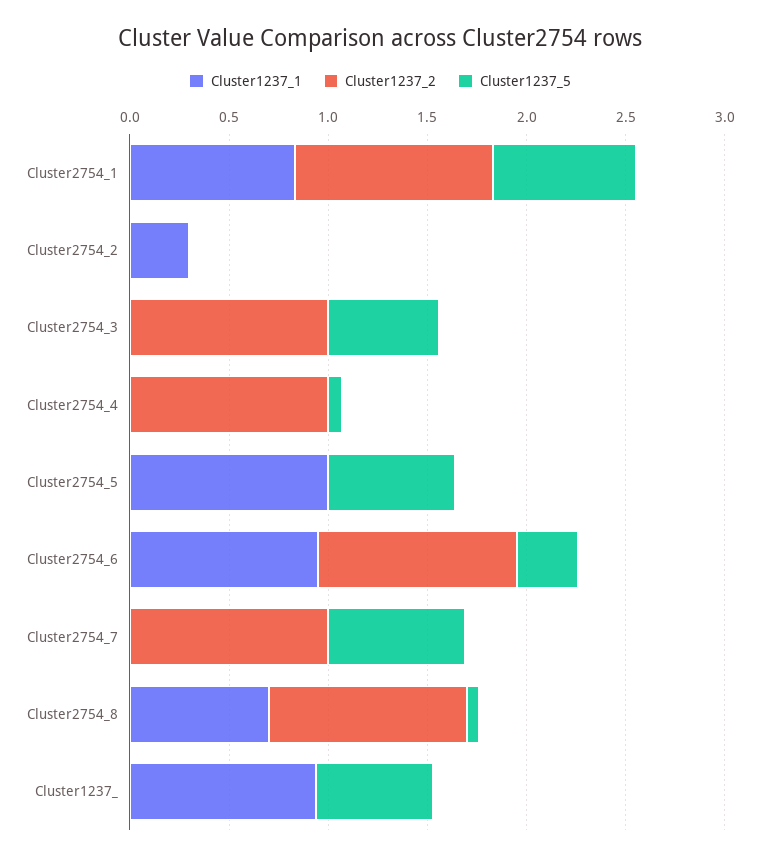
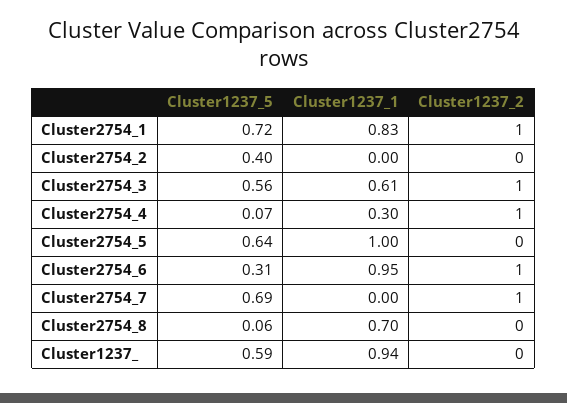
  {
    "Cluster1237_1": {
      "Cluster2754_1": 0.83,
-     "Cluster2754_2": 0.3,
+     "Cluster2754_2": 0,
-     "Cluster2754_3": 0,
+     "Cluster2754_3": 0.61,
-     "Cluster2754_4": 0,
+     "Cluster2754_4": 0.3,
      "Cluster2754_5": 1,
      "Cluster2754_6": 0.95,
      "Cluster2754_7": 0,
      "Cluster2754_8": 0.7,
      "Cluster1237_": 0.94
    },
    "Cluster1237_2": {
      "Cluster2754_1": 1,
      "Cluster2754_2": 0,
      "Cluster2754_3": 1,
      "Cluster2754_4": 1,
      "Cluster2754_5": 0,
      "Cluster2754_6": 1,
      "Cluster2754_7": 1,
-     "Cluster2754_8": 1,
+     "Cluster2754_8": 0,
      "Cluster1237_": 0
    },
    "Cluster1237_5": {
      "Cluster2754_1": 0.72,
-     "Cluster2754_2": 0,
+     "Cluster2754_2": 0.4,
      "Cluster2754_3": 0.56,
      "Cluster2754_4": 0.07,
      "Cluster2754_5": 0.64,
      "Cluster2754_6": 0.31,
      "Cluster2754_7": 0.69,
      "Cluster2754_8": 0.06,
      "Cluster1237_": 0.59
    }
  }

